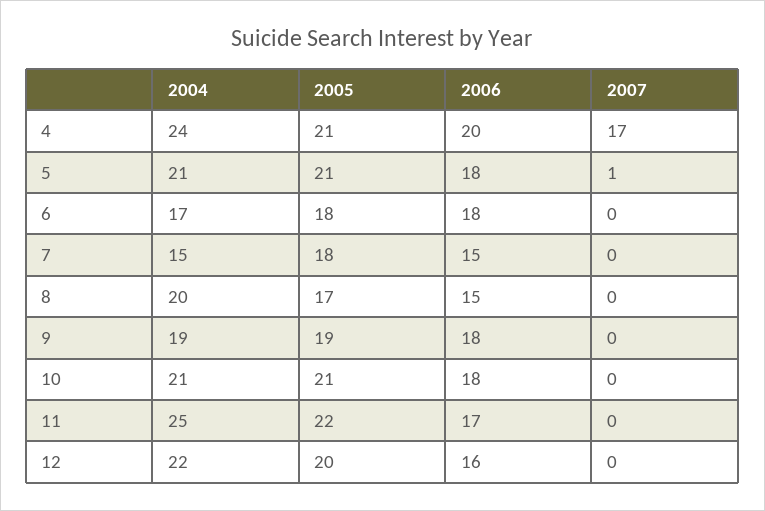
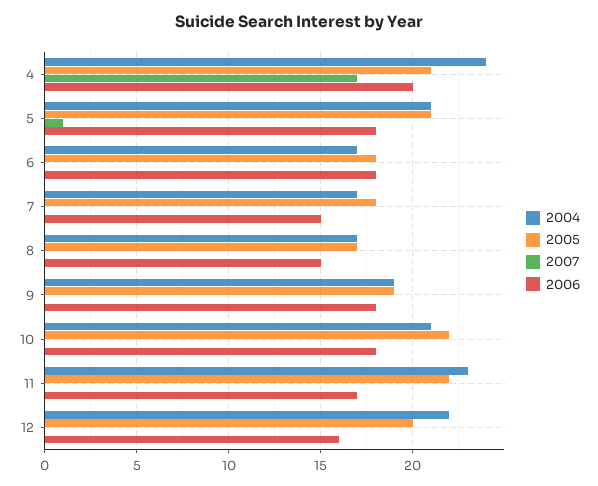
  {
    "2004": {
      "4": 24,
      "5": 21,
      "6": 17,
-     "7": 15,
+     "7": 17,
-     "8": 20,
+     "8": 17,
      "9": 19,
      "10": 21,
-     "11": 25,
+     "11": 23,
      "12": 22
    },
    "2005": {
      "4": 21,
      "5": 21,
      "6": 18,
      "7": 18,
      "8": 17,
      "9": 19,
-     "10": 21,
+     "10": 22,
      "11": 22,
      "12": 20
    },
    "2006": {
      "4": 20,
      "5": 18,
      "6": 18,
      "7": 15,
      "8": 15,
      "9": 18,
      "10": 18,
      "11": 17,
      "12": 16
    },
    "2007": {
      "4": 17,
      "5": 1,
      "6": 0,
      "7": 0,
      "8": 0,
      "9": 0,
      "10": 0,
      "11": 0,
      "12": 0
    }
  }

